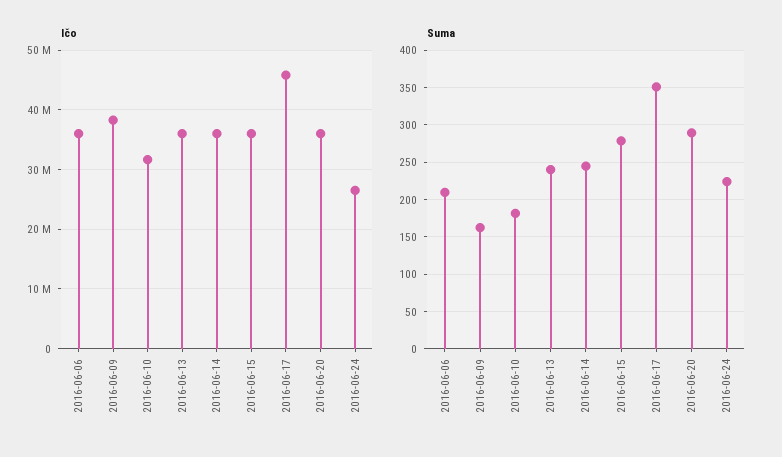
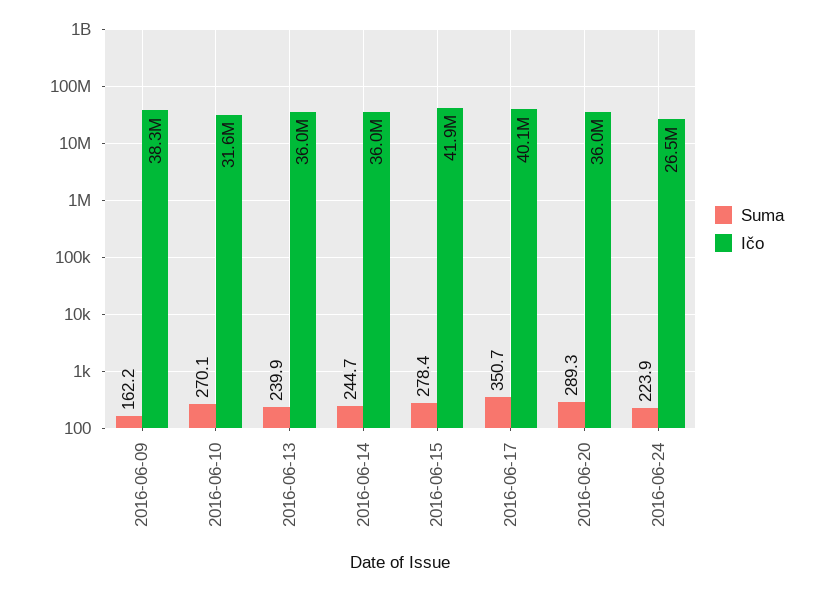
  {
    "Ičo": {
-     "2016-06-06": 36000000,
      "2016-06-09": 38300000,
      "2016-06-10": 31600000,
      "2016-06-13": 36000000,
      "2016-06-14": 36000000,
-     "2016-06-15": 36000000,
+     "2016-06-15": 41900000,
-     "2016-06-17": 46000000,
+     "2016-06-17": 40100000,
      "2016-06-20": 36000000,
      "2016-06-24": 26500000
    },
    "Suma": {
-     "2016-06-06": 210,
      "2016-06-09": 162.2,
-     "2016-06-10": 180,
+     "2016-06-10": 270.1,
      "2016-06-13": 239.9,
      "2016-06-14": 244.7,
      "2016-06-15": 278.4,
      "2016-06-17": 350.7,
      "2016-06-20": 289.3,
      "2016-06-24": 223.9
    }
  }

